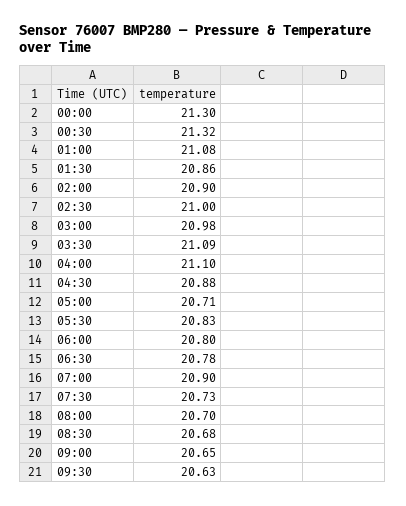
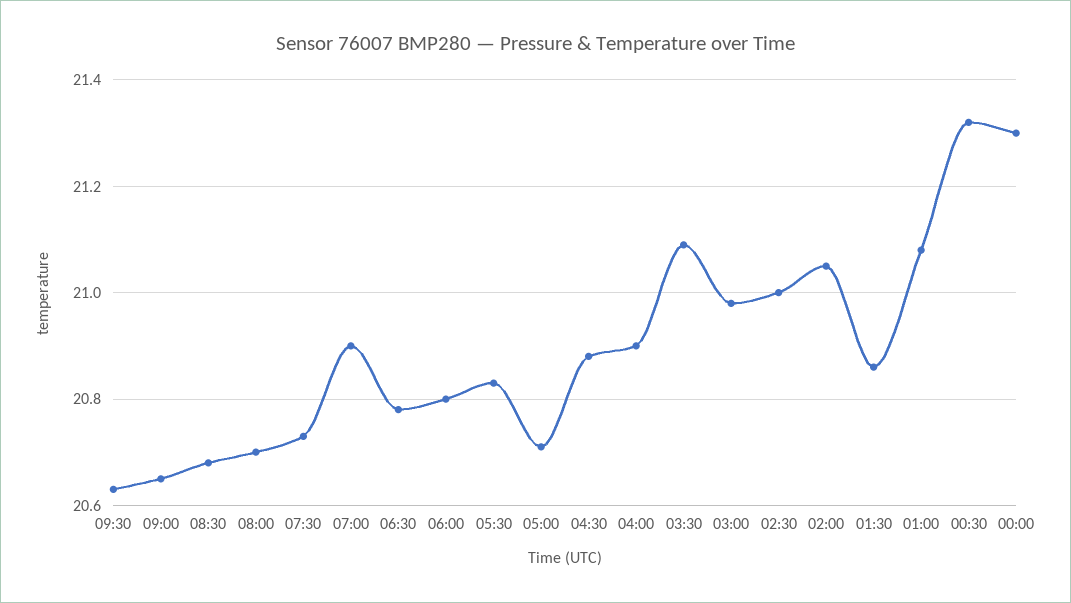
  {
    "00:00": 21.3,
    "00:30": 21.32,
    "01:00": 21.08,
    "01:30": 20.86,
-   "02:00": 20.9,
+   "02:00": 21.05,
    "02:30": 21,
    "03:00": 20.98,
    "03:30": 21.09,
-   "04:00": 21.1,
+   "04:00": 20.9,
    "04:30": 20.88,
    "05:00": 20.71,
    "05:30": 20.83,
    "06:00": 20.8,
    "06:30": 20.78,
    "07:00": 20.9,
    "07:30": 20.73,
    "08:00": 20.7,
    "08:30": 20.68,
    "09:00": 20.65,
    "09:30": 20.63
  }

